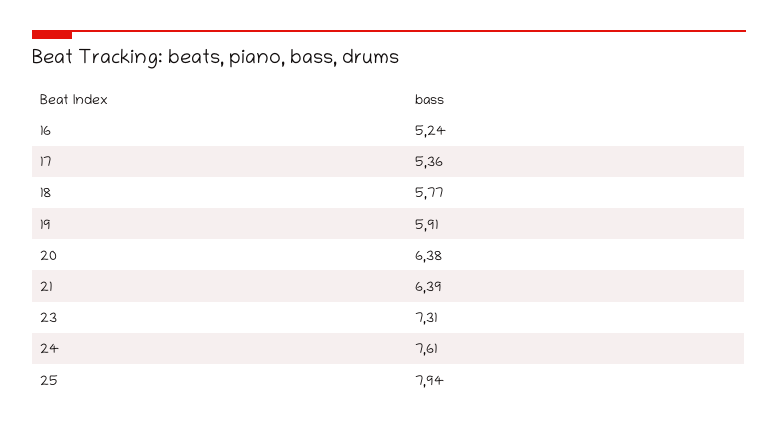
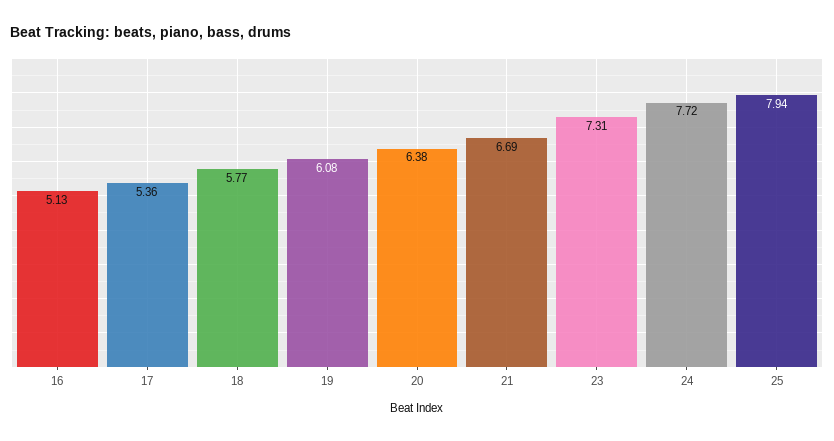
  {
-   "16": 5.24,
+   "16": 5.13,
    "17": 5.36,
    "18": 5.77,
-   "19": 5.91,
+   "19": 6.08,
    "20": 6.38,
-   "21": 6.39,
+   "21": 6.69,
    "23": 7.31,
-   "24": 7.61,
+   "24": 7.72,
    "25": 7.94
  }

